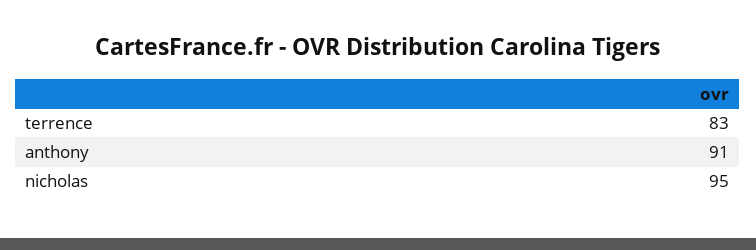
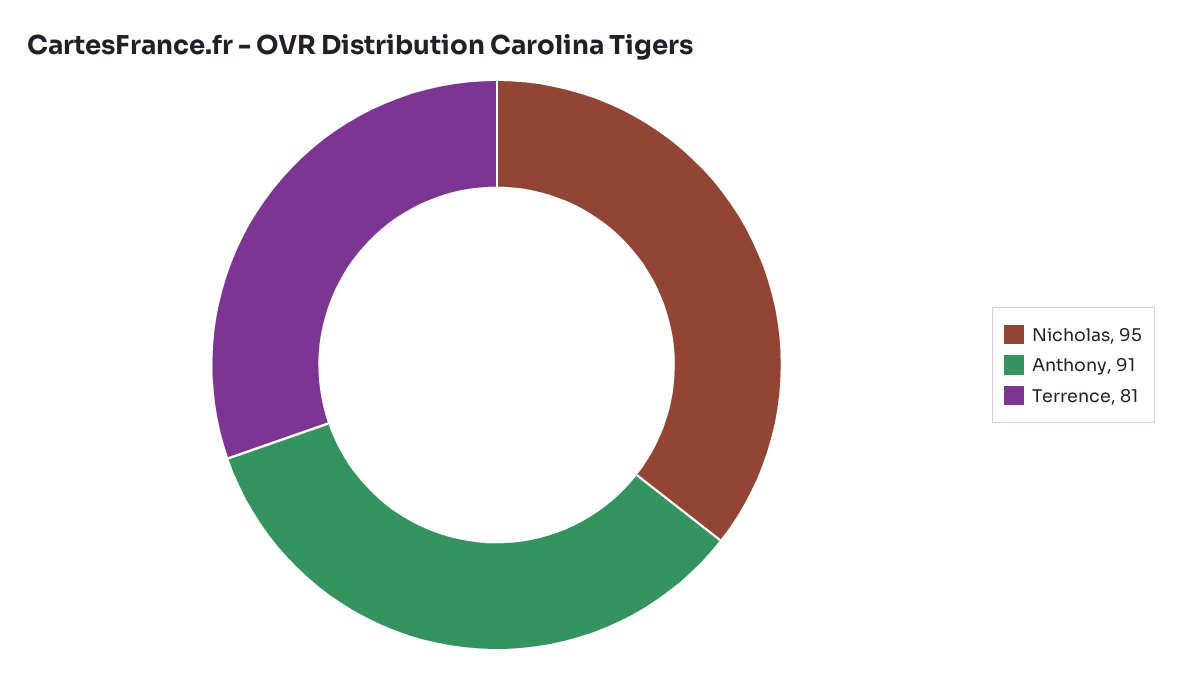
  {
-   "terrence": 83,
+   "terrence": 81,
    "anthony": 91,
    "nicholas": 95
  }

